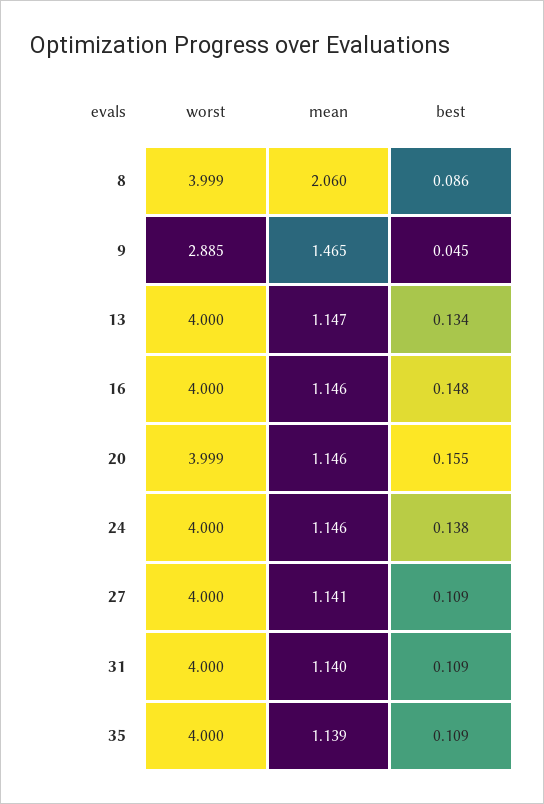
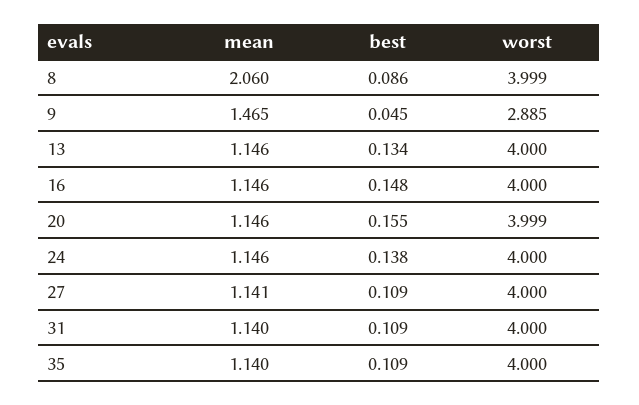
  {
    "worst": {
      "8": 3.999,
      "9": 2.885,
      "13": 4,
      "16": 4,
      "20": 3.999,
      "24": 4,
      "27": 4,
      "31": 4,
      "35": 4
    },
    "mean": {
      "8": 2.06,
      "9": 1.465,
-     "13": 1.147,
+     "13": 1.146,
      "16": 1.146,
      "20": 1.146,
      "24": 1.146,
      "27": 1.141,
      "31": 1.14,
-     "35": 1.139
+     "35": 1.14
    },
    "best": {
      "8": 0.086,
      "9": 0.045,
      "13": 0.134,
      "16": 0.148,
      "20": 0.155,
      "24": 0.138,
      "27": 0.109,
      "31": 0.109,
      "35": 0.109
    }
  }

